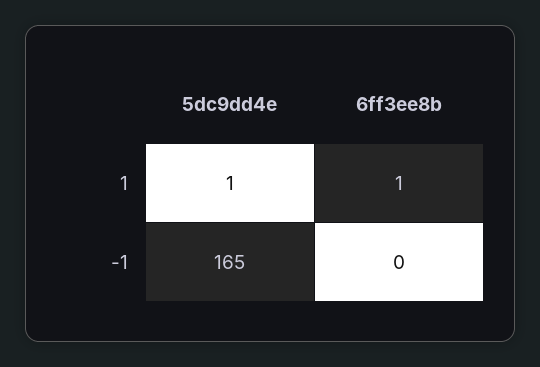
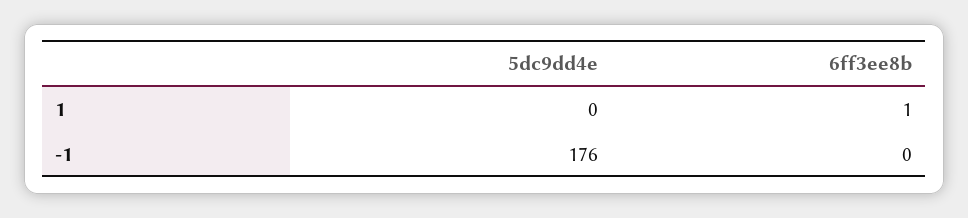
  {
    "5dc9dd4e": {
-     "1": 1,
+     "1": 0,
-     "-1": 165
+     "-1": 176
    },
    "6ff3ee8b": {
      "1": 1,
      "-1": 0
    }
  }

